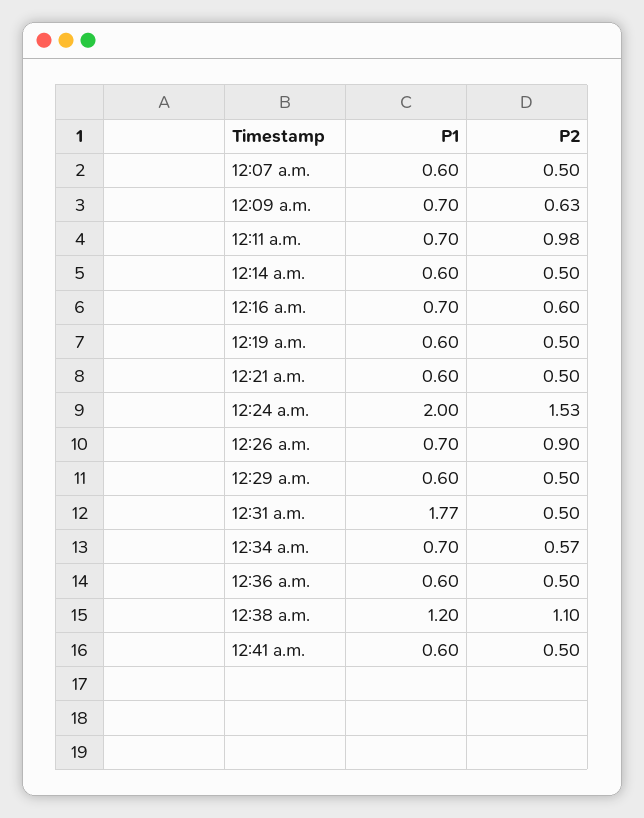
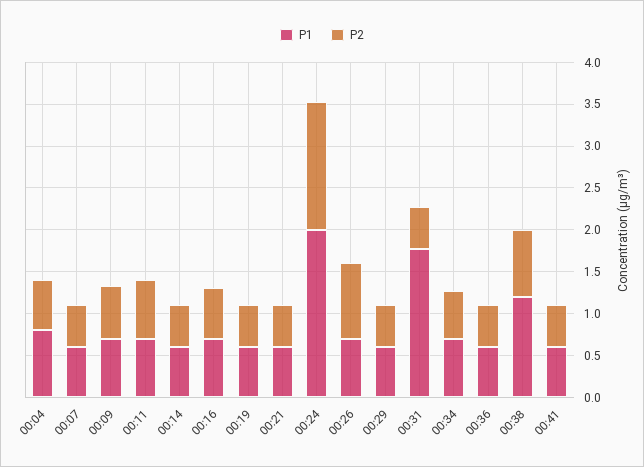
  {
    "P1": {
      "12:07 a.m.": 0.6,
      "12:09 a.m.": 0.7,
      "12:11 a.m.": 0.7,
      "12:14 a.m.": 0.6,
      "12:16 a.m.": 0.7,
      "12:19 a.m.": 0.6,
      "12:21 a.m.": 0.6,
      "12:24 a.m.": 2,
      "12:26 a.m.": 0.7,
      "12:29 a.m.": 0.6,
      "12:31 a.m.": 1.77,
      "12:34 a.m.": 0.7,
      "12:36 a.m.": 0.6,
      "12:38 a.m.": 1.2,
-     "12:41 a.m.": 0.6
+     "12:41 a.m.": 0.6,
+     "00:04": 0.8
    },
    "P2": {
      "12:07 a.m.": 0.5,
      "12:09 a.m.": 0.63,
-     "12:11 a.m.": 0.98,
+     "12:11 a.m.": 0.7,
      "12:14 a.m.": 0.5,
      "12:16 a.m.": 0.6,
      "12:19 a.m.": 0.5,
      "12:21 a.m.": 0.5,
      "12:24 a.m.": 1.53,
      "12:26 a.m.": 0.9,
      "12:29 a.m.": 0.5,
      "12:31 a.m.": 0.5,
      "12:34 a.m.": 0.57,
      "12:36 a.m.": 0.5,
-     "12:38 a.m.": 1.1,
+     "12:38 a.m.": 0.8,
-     "12:41 a.m.": 0.5
+     "12:41 a.m.": 0.5,
+     "00:04": 0.6
    }
  }

